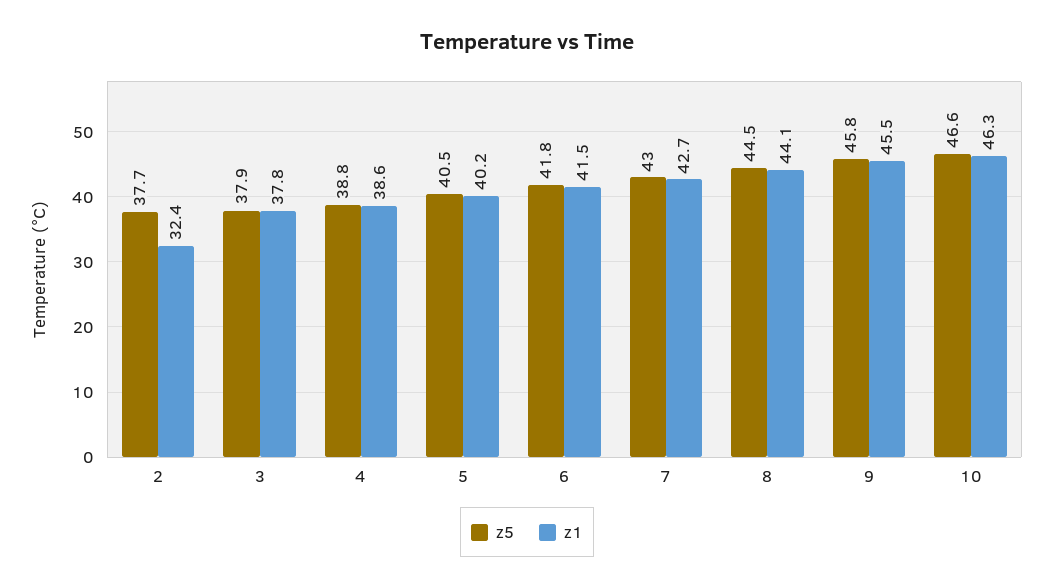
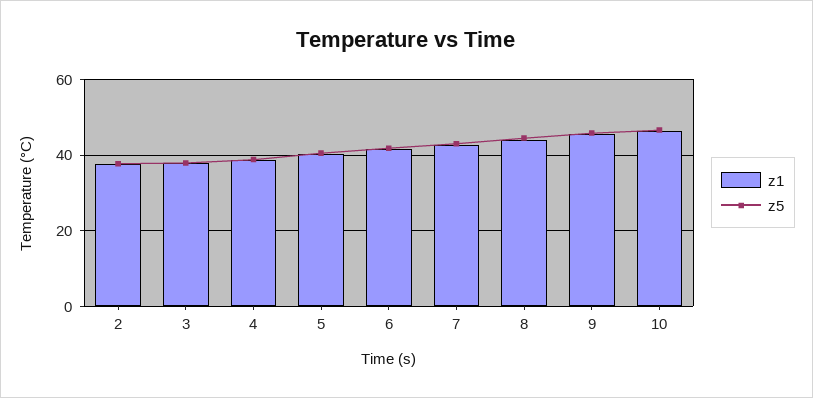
  {
    "z5": {
      "2": 37.7,
      "3": 37.9,
      "4": 38.8,
      "5": 40.5,
      "6": 41.8,
      "7": 43,
      "8": 44.5,
      "9": 45.8,
      "10": 46.6
    },
    "z1": {
-     "2": 32.4,
+     "2": 38,
      "3": 37.8,
      "4": 38.6,
      "5": 40.2,
      "6": 41.5,
      "7": 42.7,
      "8": 44.1,
      "9": 45.5,
      "10": 46.3
    }
  }

